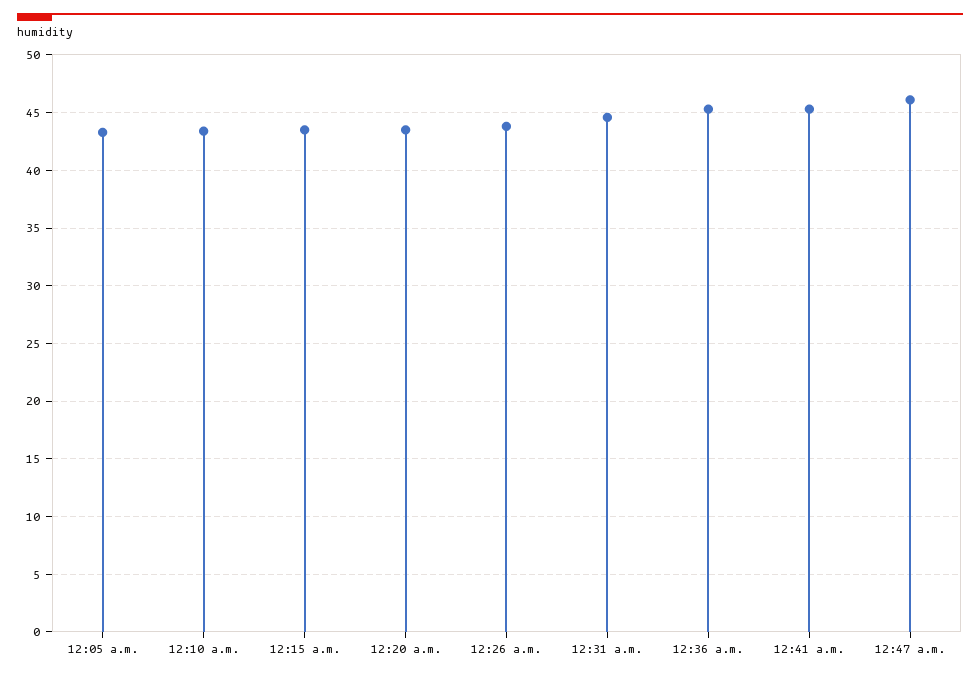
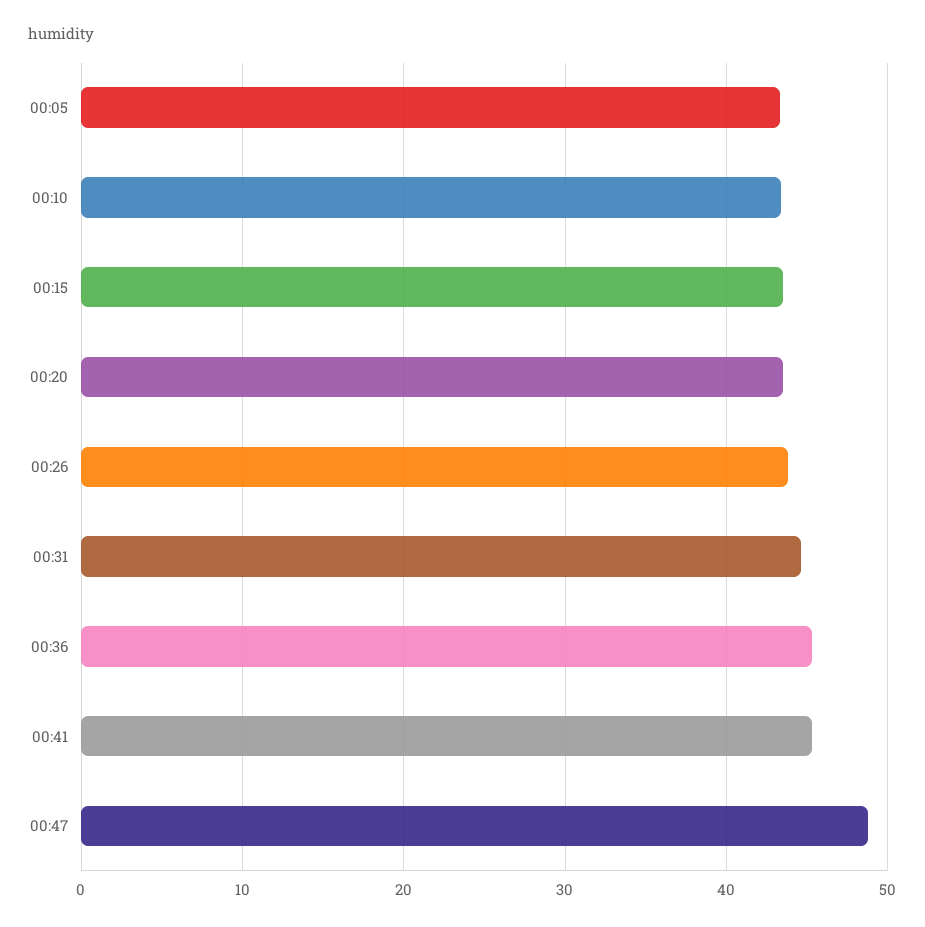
  {
    "12:05 a.m.": 43,
    "12:10 a.m.": 43,
    "12:15 a.m.": 44,
    "12:20 a.m.": 44,
    "12:26 a.m.": 44,
    "12:31 a.m.": 45,
    "12:36 a.m.": 45,
    "12:41 a.m.": 45,
-   "12:47 a.m.": 46
+   "12:47 a.m.": 49
  }

